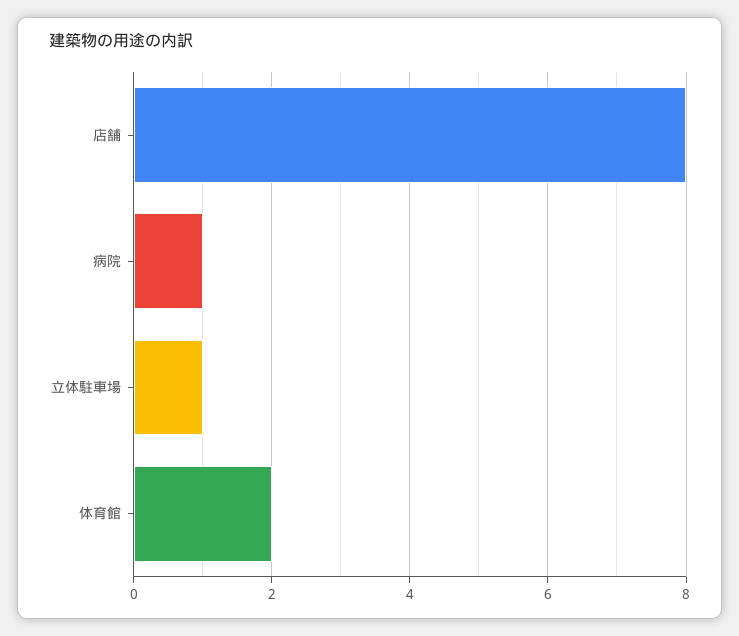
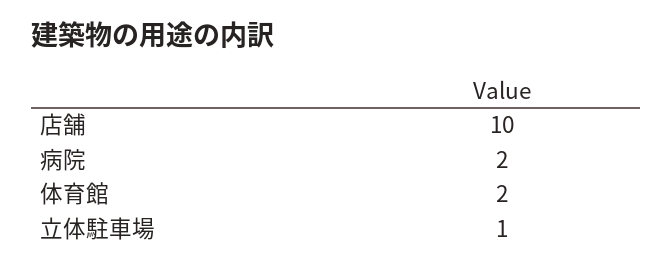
  {
-   "店舗": 8,
+   "店舗": 10,
-   "病院": 1,
+   "病院": 2,
    "立体駐車場": 1,
    "体育館": 2
  }

